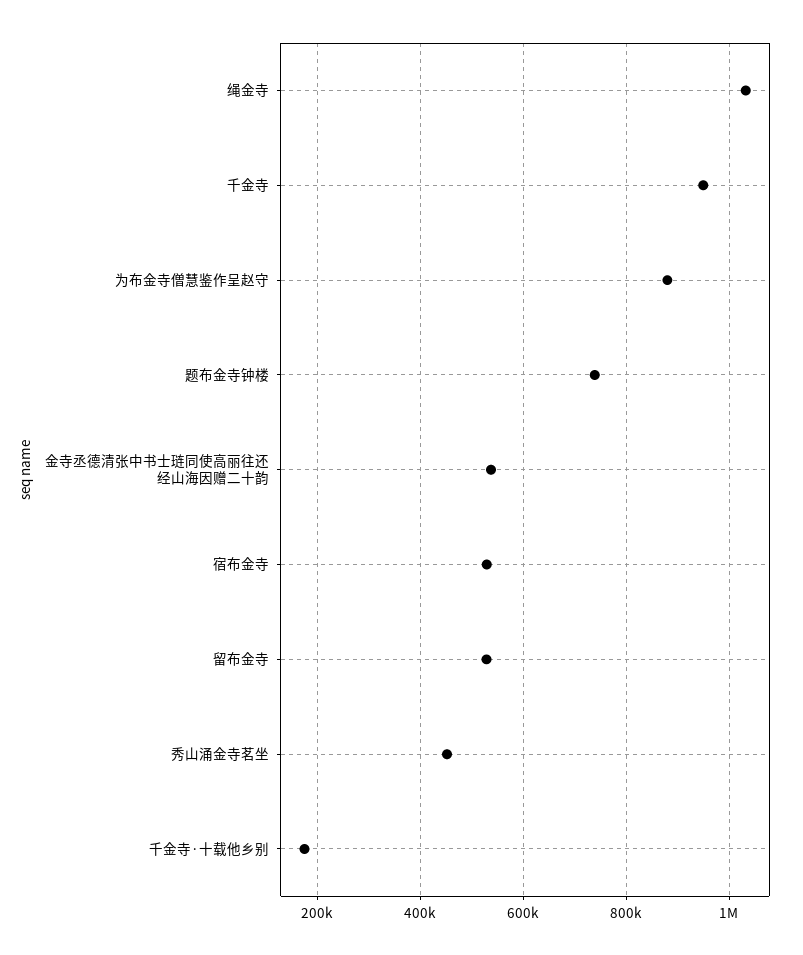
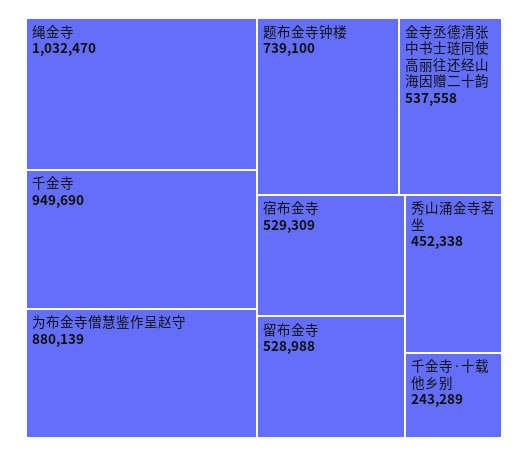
  {
    "绳金寺": 1032470,
    "千金寺": 949690,
    "为布金寺僧慧鉴作呈赵守": 880139,
    "题布金寺钟楼": 739100,
    "金寺丞德清张中书士琏同使高丽往还经山海因赠二十韵": 537558,
    "宿布金寺": 529309,
    "留布金寺": 528988,
    "秀山涌金寺茗坐": 452338,
-   "千金寺·十载他乡别": 180000
+   "千金寺·十载他乡别": 243289
  }

